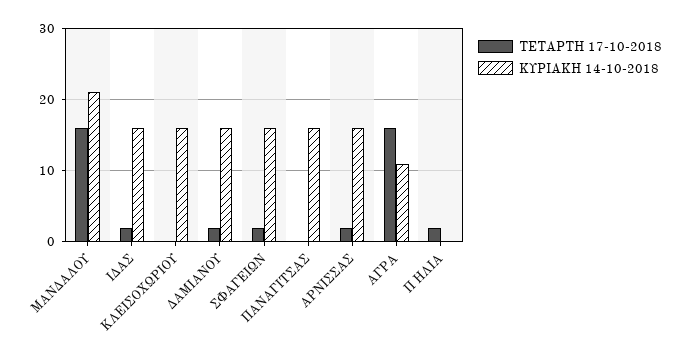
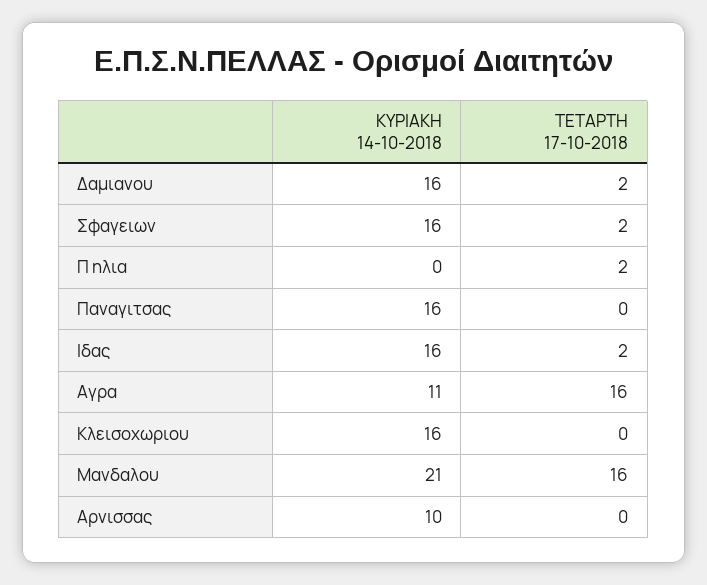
  {
    "ΤΕΤΑΡΤΗ 17-10-2018": {
      "ΜΑΝΔΑΛΟΥ": 16,
      "ΙΔΑΣ": 2,
      "ΚΛΕΙΣΟΧΩΡΙΟΥ": 0,
      "ΔΑΜΙΑΝΟΥ": 2,
      "ΣΦΑΓΕΙΩΝ": 2,
      "ΠΑΝΑΓΙΤΣΑΣ": 0,
-     "ΑΡΝΙΣΣΑΣ": 2,
+     "ΑΡΝΙΣΣΑΣ": 0,
      "ΑΓΡΑ": 16,
      "Π ΗΛΙΑ": 2
    },
    "ΚΥΡΙΑΚΗ 14-10-2018": {
      "ΜΑΝΔΑΛΟΥ": 21,
      "ΙΔΑΣ": 16,
      "ΚΛΕΙΣΟΧΩΡΙΟΥ": 16,
      "ΔΑΜΙΑΝΟΥ": 16,
      "ΣΦΑΓΕΙΩΝ": 16,
      "ΠΑΝΑΓΙΤΣΑΣ": 16,
-     "ΑΡΝΙΣΣΑΣ": 16,
+     "ΑΡΝΙΣΣΑΣ": 10,
      "ΑΓΡΑ": 11,
      "Π ΗΛΙΑ": 0
    }
  }

